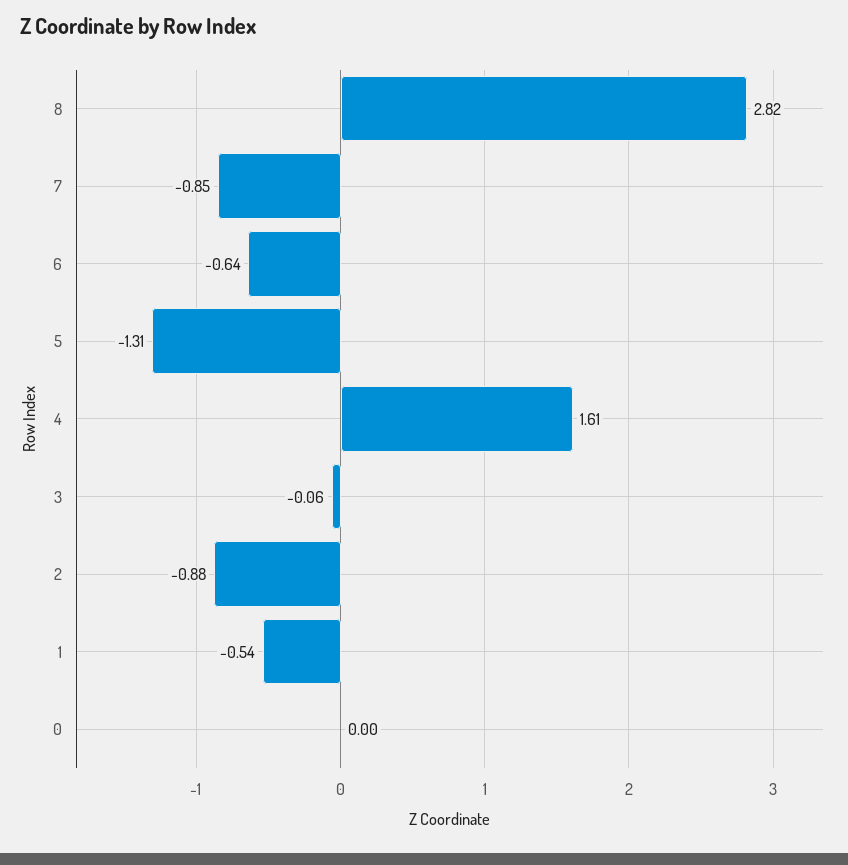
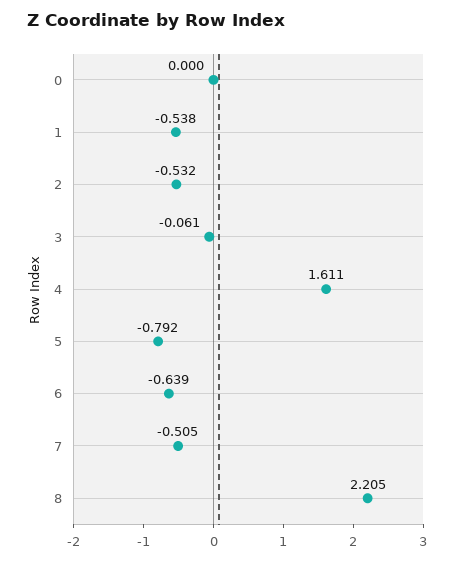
  {
-   "8": 2.82,
+   "8": 2.205,
-   "7": -0.85,
+   "7": -0.505,
    "6": -0.639,
-   "5": -1.31,
+   "5": -0.792,
    "4": 1.611,
    "3": -0.061,
-   "2": -0.88,
+   "2": -0.532,
    "1": -0.538,
    "0": 0
  }

